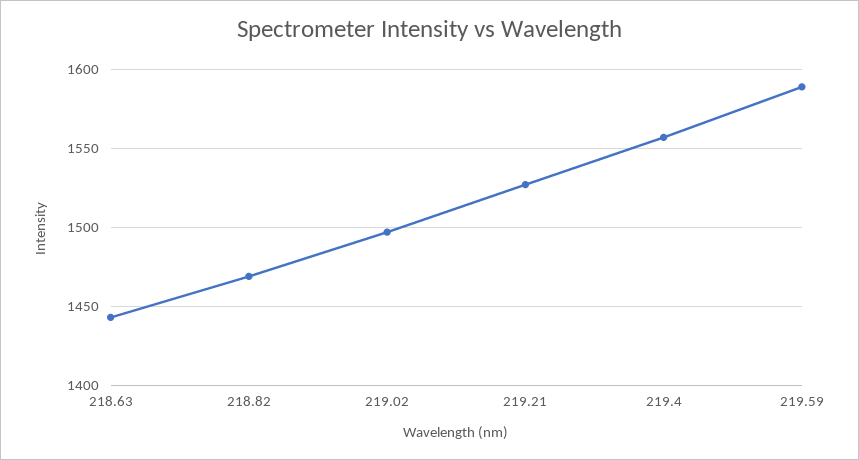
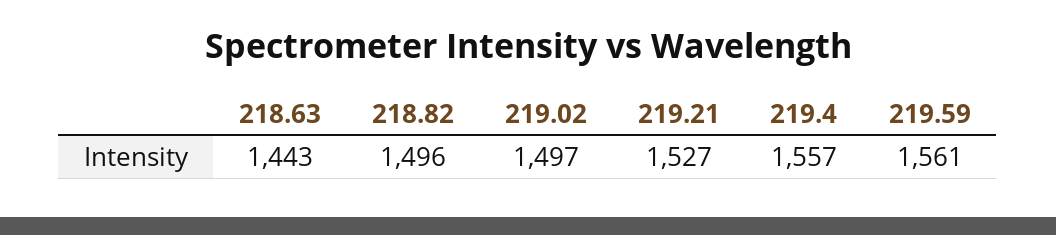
  {
    "218.63": 1443,
-   "218.82": 1470,
+   "218.82": 1496,
    "219.02": 1497,
    "219.21": 1527,
    "219.4": 1557,
-   "219.59": 1590
+   "219.59": 1561
  }

